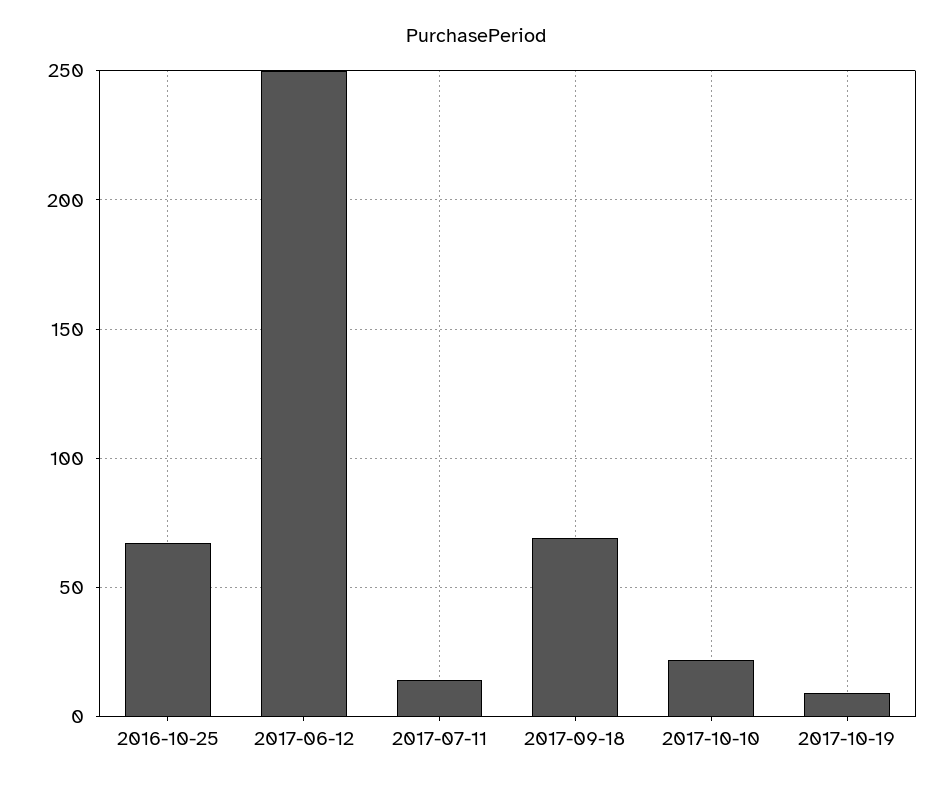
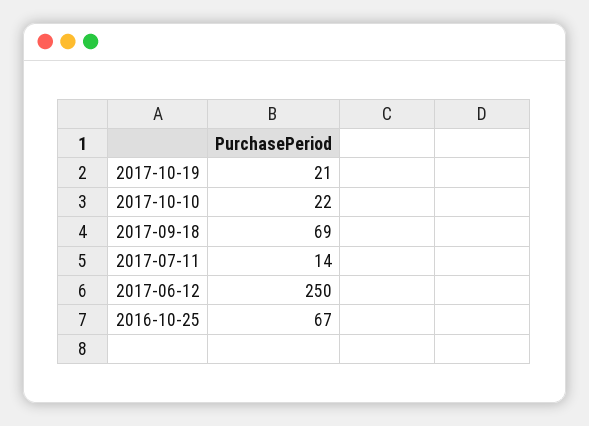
  {
    "2016-10-25": 67,
    "2017-06-12": 250,
    "2017-07-11": 14,
    "2017-09-18": 69,
    "2017-10-10": 22,
-   "2017-10-19": 10
+   "2017-10-19": 21
  }

